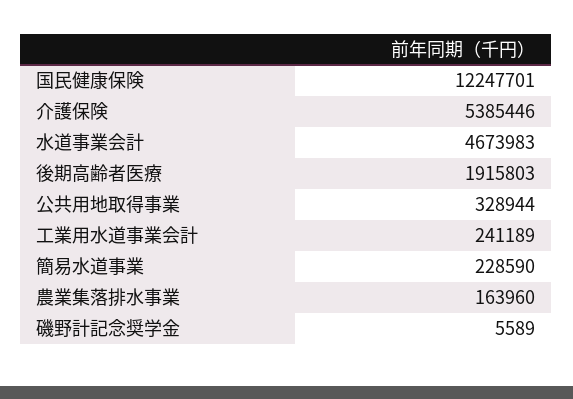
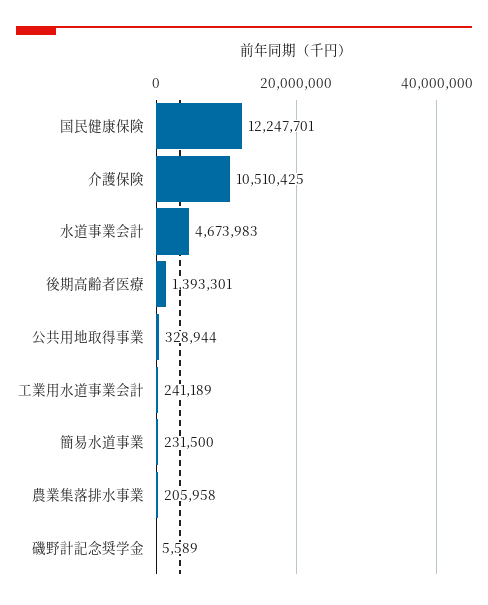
  {
    "国民健康保険": 12247701,
-   "介護保険": 5385446,
+   "介護保険": 10510425,
    "水道事業会計": 4673983,
-   "後期高齢者医療": 1915803,
+   "後期高齢者医療": 1393301,
    "公共用地取得事業": 328944,
    "工業用水道事業会計": 241189,
-   "簡易水道事業": 228590,
+   "簡易水道事業": 231500,
-   "農業集落排水事業": 163960,
+   "農業集落排水事業": 205958,
    "磯野計記念奨学金": 5589
  }

